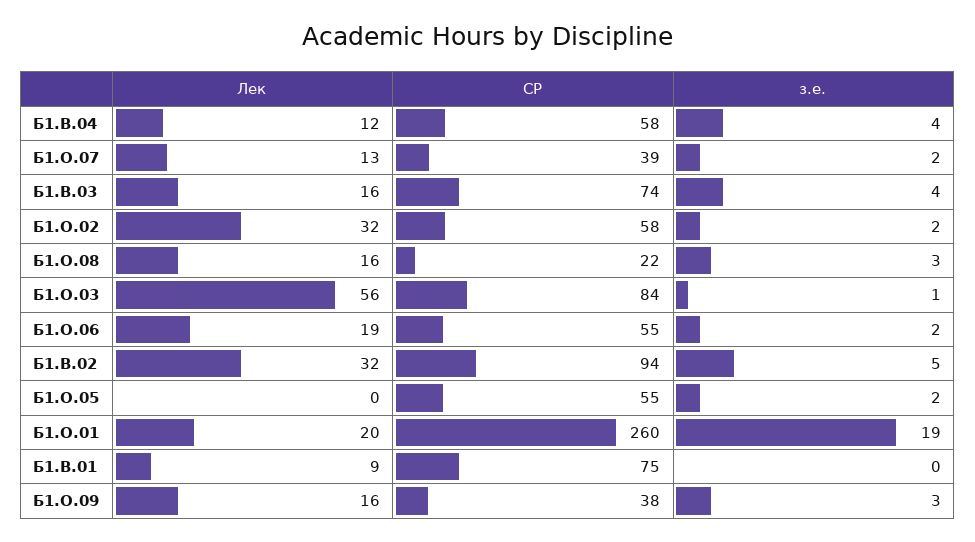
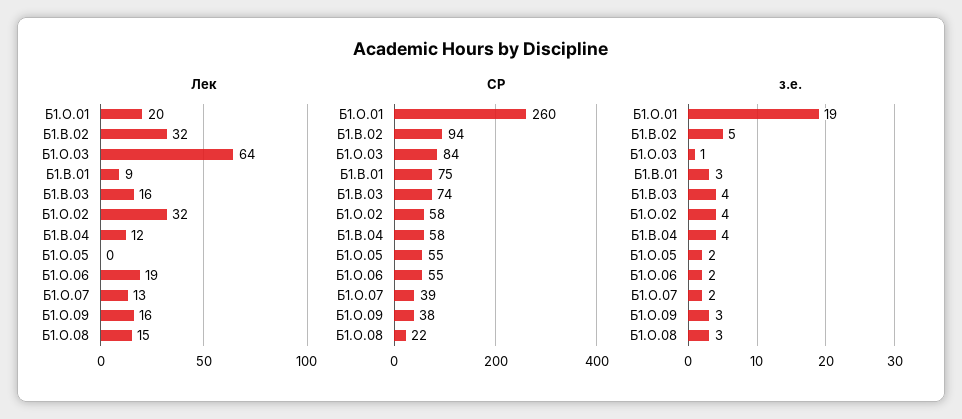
  {
    "Лек": {
      "Б1.В.04": 12,
      "Б1.О.07": 13,
      "Б1.В.03": 16,
      "Б1.О.02": 32,
-     "Б1.О.08": 16,
+     "Б1.О.08": 15,
-     "Б1.О.03": 56,
+     "Б1.О.03": 64,
      "Б1.О.06": 19,
      "Б1.В.02": 32,
      "Б1.О.05": 0,
      "Б1.О.01": 20,
      "Б1.В.01": 9,
      "Б1.О.09": 16
    },
    "СР": {
      "Б1.В.04": 58,
      "Б1.О.07": 39,
      "Б1.В.03": 74,
      "Б1.О.02": 58,
      "Б1.О.08": 22,
      "Б1.О.03": 84,
      "Б1.О.06": 55,
      "Б1.В.02": 94,
      "Б1.О.05": 55,
      "Б1.О.01": 260,
      "Б1.В.01": 75,
      "Б1.О.09": 38
    },
    "з.е.": {
      "Б1.В.04": 4,
      "Б1.О.07": 2,
      "Б1.В.03": 4,
-     "Б1.О.02": 2,
+     "Б1.О.02": 4,
      "Б1.О.08": 3,
      "Б1.О.03": 1,
      "Б1.О.06": 2,
      "Б1.В.02": 5,
      "Б1.О.05": 2,
      "Б1.О.01": 19,
-     "Б1.В.01": 0,
+     "Б1.В.01": 3,
      "Б1.О.09": 3
    }
  }

